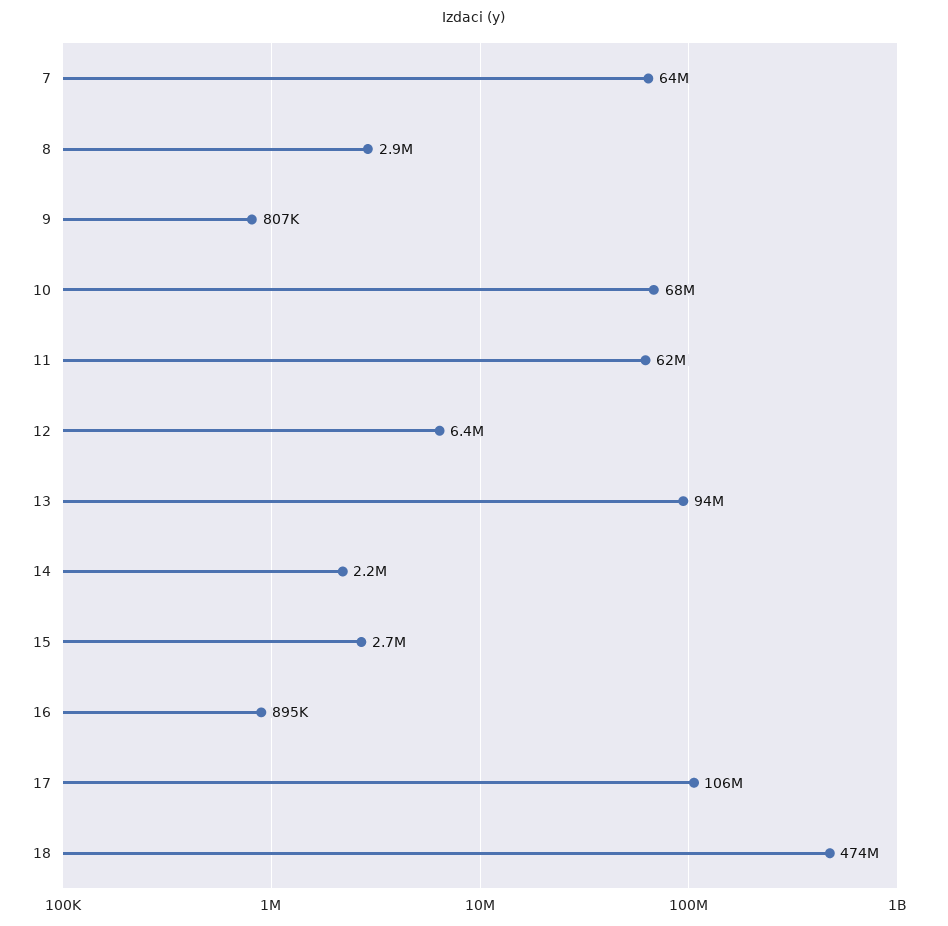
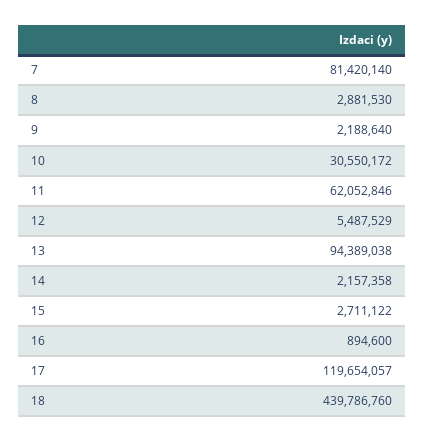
  {
-   "7": 64000000,
+   "7": 81420140,
    "8": 2881530,
-   "9": 807000,
+   "9": 2188640,
-   "10": 68000000,
+   "10": 30550172,
    "11": 62052846,
-   "12": 6400000,
+   "12": 5487529,
    "13": 94389038,
    "14": 2157358,
    "15": 2711122,
    "16": 894600,
-   "17": 106000000,
+   "17": 119654057,
-   "18": 474000000
+   "18": 439786760
  }

